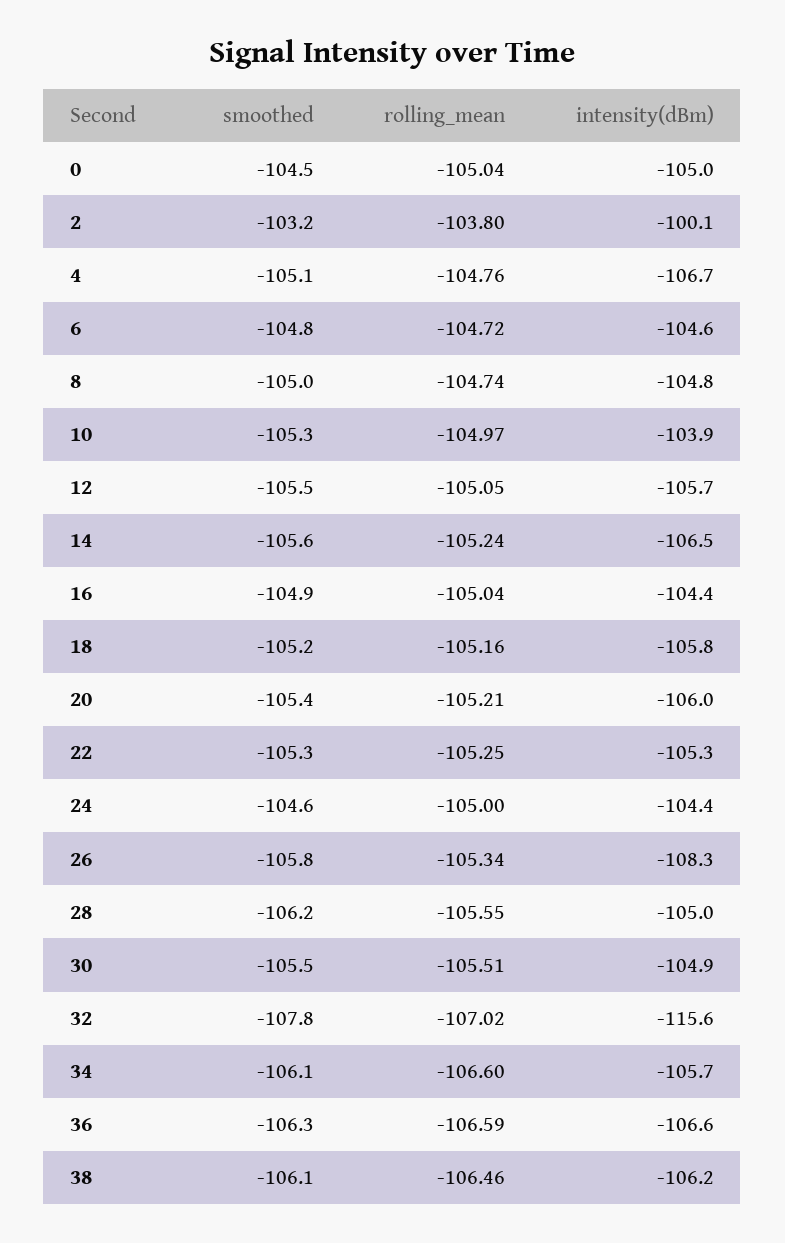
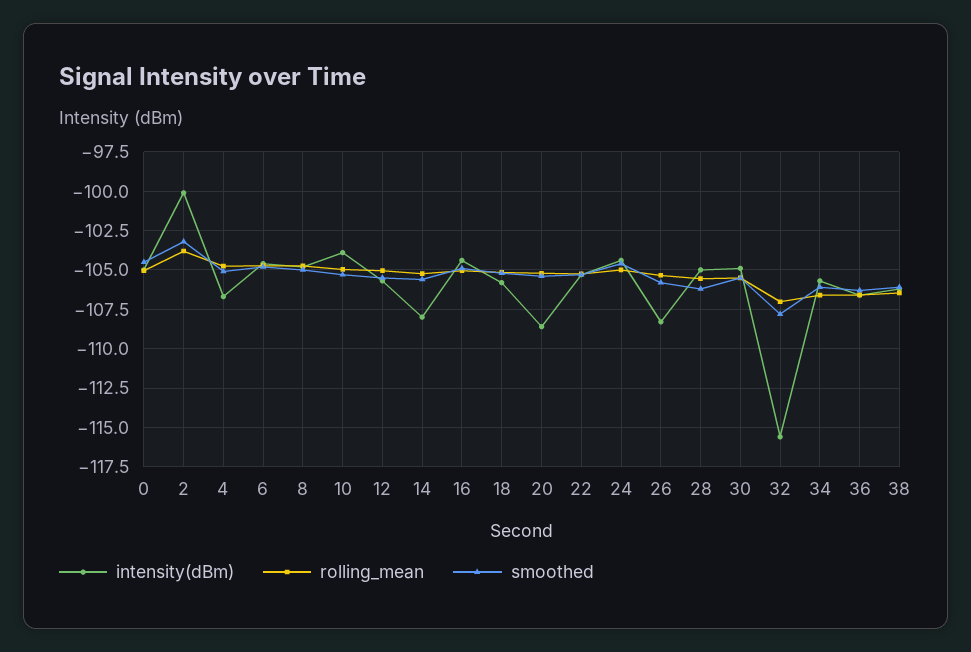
  {
    "smoothed": {
      "0": -104.5,
      "2": -103.2,
      "4": -105.1,
      "6": -104.8,
      "8": -105,
      "10": -105.3,
      "12": -105.5,
      "14": -105.6,
      "16": -104.9,
      "18": -105.2,
      "20": -105.4,
      "22": -105.3,
      "24": -104.6,
      "26": -105.8,
      "28": -106.2,
      "30": -105.5,
      "32": -107.8,
      "34": -106.1,
      "36": -106.3,
      "38": -106.1
    },
    "rolling_mean": {
      "0": -105.04,
      "2": -103.8,
      "4": -104.76,
      "6": -104.72,
      "8": -104.74,
      "10": -104.97,
      "12": -105.05,
      "14": -105.24,
      "16": -105.04,
      "18": -105.16,
      "20": -105.21,
      "22": -105.25,
      "24": -105,
      "26": -105.34,
      "28": -105.55,
      "30": -105.51,
      "32": -107.02,
      "34": -106.6,
      "36": -106.59,
      "38": -106.46
    },
    "intensity(dBm)": {
      "0": -105,
      "2": -100.1,
      "4": -106.7,
      "6": -104.6,
      "8": -104.8,
      "10": -103.9,
      "12": -105.7,
-     "14": -106.5,
+     "14": -108,
      "16": -104.4,
      "18": -105.8,
-     "20": -106,
+     "20": -108.5,
      "22": -105.3,
      "24": -104.4,
      "26": -108.3,
      "28": -105,
      "30": -104.9,
      "32": -115.6,
      "34": -105.7,
      "36": -106.6,
      "38": -106.2
    }
  }

